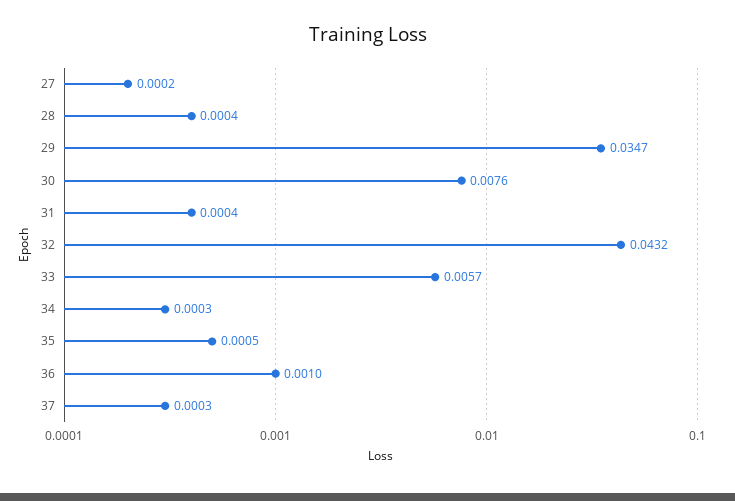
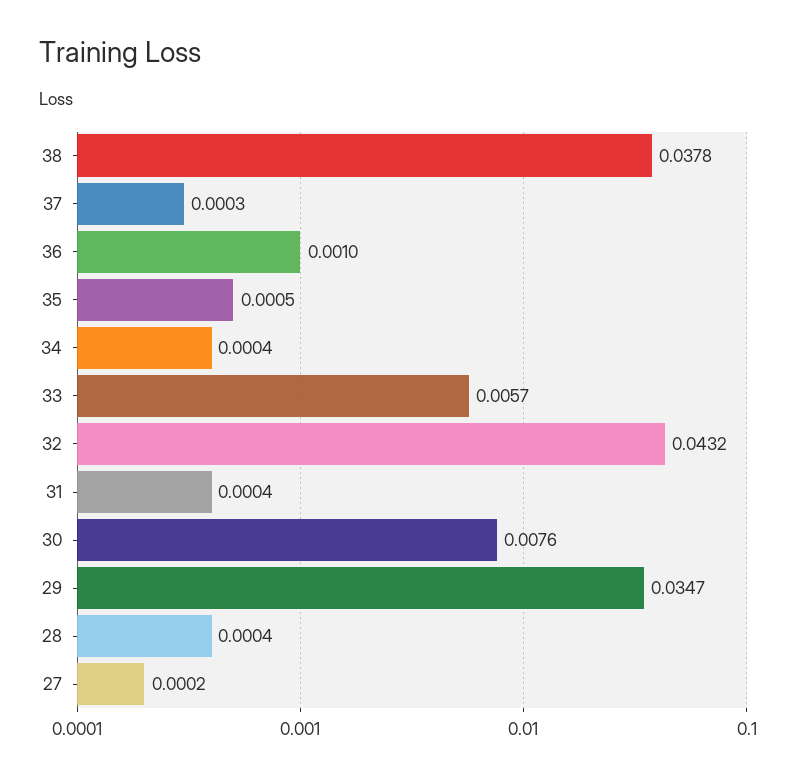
  {
    "27": 0.0002,
    "28": 0.0004,
    "29": 0.0347,
    "30": 0.0076,
    "31": 0.0004,
    "32": 0.0432,
    "33": 0.0057,
-   "34": 0.0003,
+   "34": 0.0004,
    "35": 0.0005,
    "36": 0.001,
-   "37": 0.0003
+   "37": 0.0003,
+   "38": 0.0378
  }

